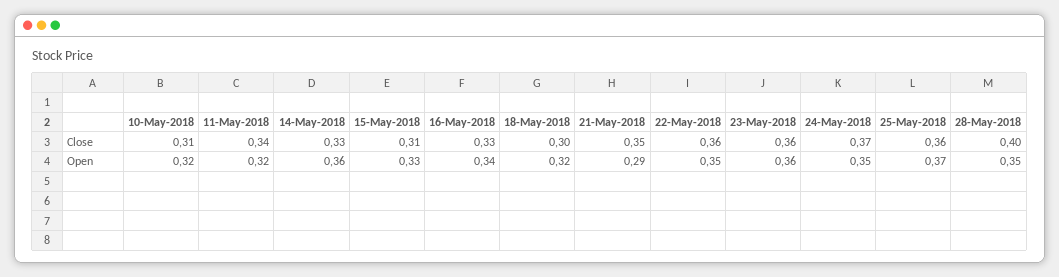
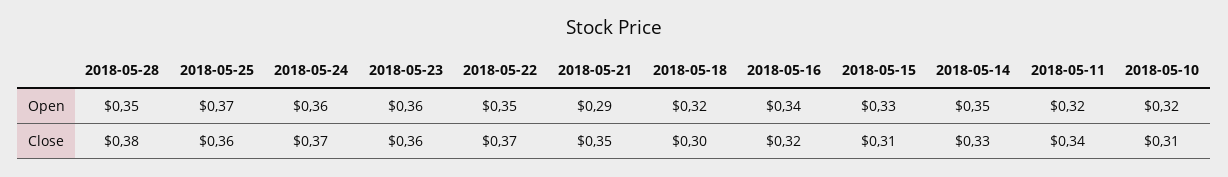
  {
    "10-May-2018": {
      "Close": 0.31,
      "Open": 0.32
    },
    "11-May-2018": {
      "Close": 0.34,
      "Open": 0.32
    },
    "14-May-2018": {
      "Close": 0.33,
-     "Open": 0.36
+     "Open": 0.35
    },
    "15-May-2018": {
      "Close": 0.31,
      "Open": 0.33
    },
    "16-May-2018": {
-     "Close": 0.33,
+     "Close": 0.32,
      "Open": 0.34
    },
    "18-May-2018": {
      "Close": 0.3,
      "Open": 0.32
    },
    "21-May-2018": {
      "Close": 0.35,
      "Open": 0.29
    },
    "22-May-2018": {
-     "Close": 0.36,
+     "Close": 0.37,
      "Open": 0.35
    },
    "23-May-2018": {
      "Close": 0.36,
      "Open": 0.36
    },
    "24-May-2018": {
      "Close": 0.37,
-     "Open": 0.35
+     "Open": 0.36
    },
    "25-May-2018": {
      "Close": 0.36,
      "Open": 0.37
    },
    "28-May-2018": {
-     "Close": 0.4,
+     "Close": 0.38,
      "Open": 0.35
    }
  }

